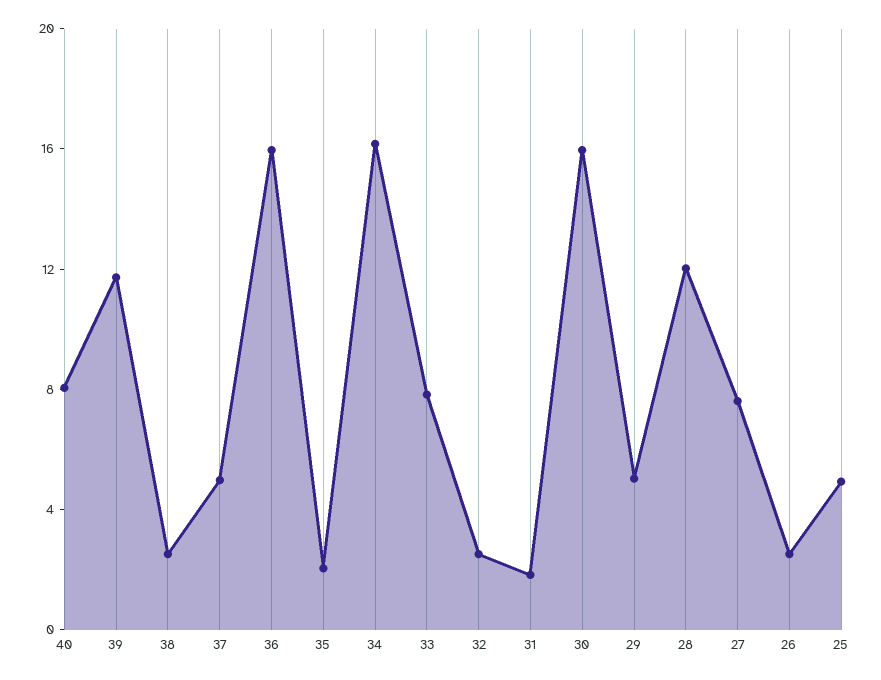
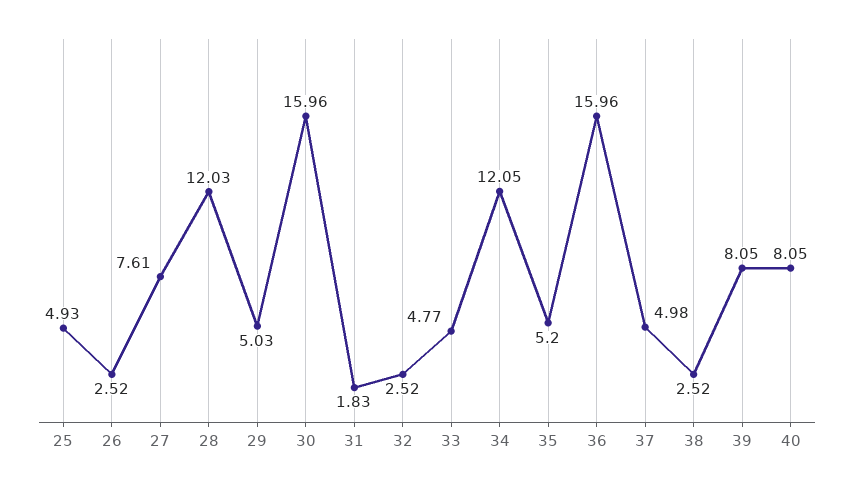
  {
    "40": 8.05,
-   "39": 12,
+   "39": 8.05,
    "38": 2.52,
    "37": 4.98,
    "36": 15.96,
-   "35": 2,
+   "35": 5.2,
-   "34": 16,
+   "34": 12.05,
-   "33": 8,
+   "33": 4.77,
    "32": 2.52,
    "31": 1.83,
    "30": 15.96,
    "29": 5.03,
    "28": 12.03,
    "27": 7.61,
    "26": 2.52,
    "25": 4.93
  }

